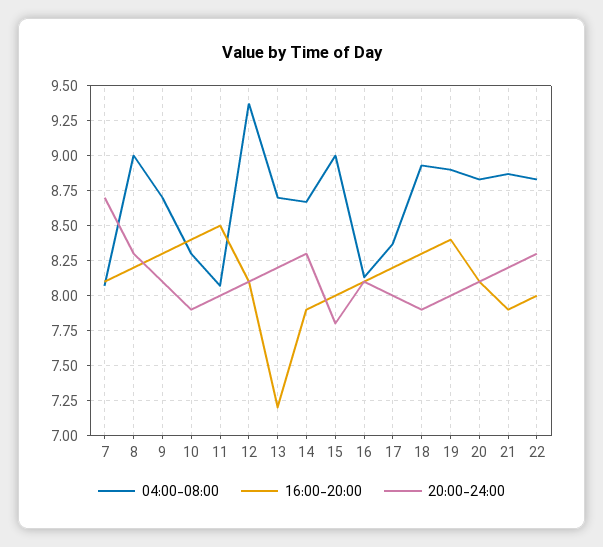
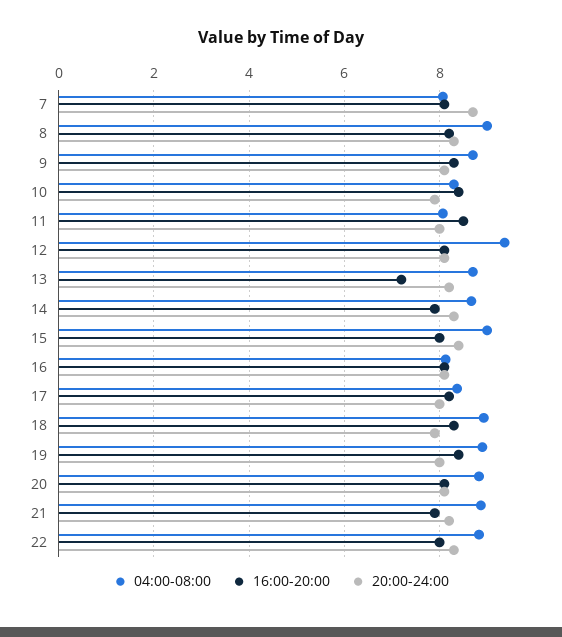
  {
    "04:00-08:00": {
      "7": 8.05,
      "8": 9,
      "9": 8.7,
      "10": 8.3,
      "11": 8.05,
      "12": 9.35,
      "13": 8.7,
      "14": 8.65,
      "15": 9,
      "16": 8.15,
      "17": 8.35,
      "18": 8.95,
      "19": 8.9,
      "20": 8.85,
      "21": 8.85,
      "22": 8.85
    },
    "16:00-20:00": {
      "7": 8.1,
      "8": 8.2,
      "9": 8.3,
      "10": 8.4,
      "11": 8.5,
      "12": 8.1,
      "13": 7.2,
      "14": 7.9,
      "15": 8,
      "16": 8.1,
      "17": 8.2,
      "18": 8.3,
      "19": 8.4,
      "20": 8.1,
      "21": 7.9,
      "22": 8
    },
    "20:00-24:00": {
      "7": 8.7,
      "8": 8.3,
      "9": 8.1,
      "10": 7.9,
      "11": 8,
      "12": 8.1,
      "13": 8.2,
      "14": 8.3,
-     "15": 7.8,
+     "15": 8.4,
      "16": 8.1,
      "17": 8,
      "18": 7.9,
      "19": 8,
      "20": 8.1,
      "21": 8.2,
      "22": 8.3
    }
  }

